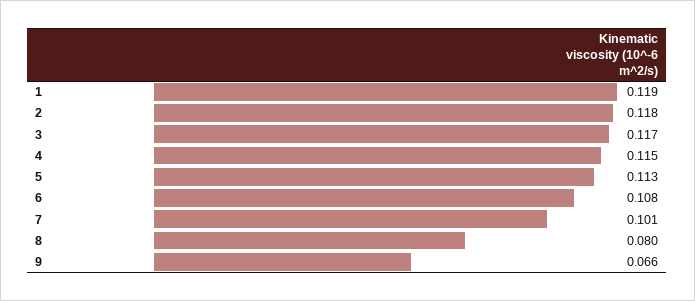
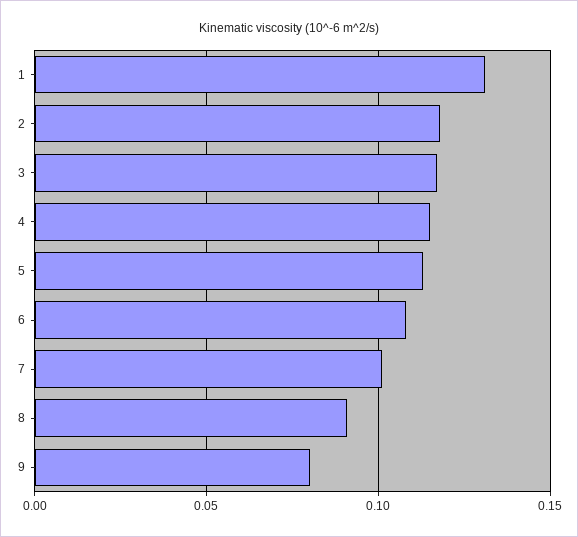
  {
-   "1": 0.119,
+   "1": 0.13,
    "2": 0.118,
    "3": 0.117,
    "4": 0.115,
    "5": 0.113,
    "6": 0.108,
    "7": 0.101,
-   "8": 0.08,
+   "8": 0.09,
-   "9": 0.066
+   "9": 0.08
  }

